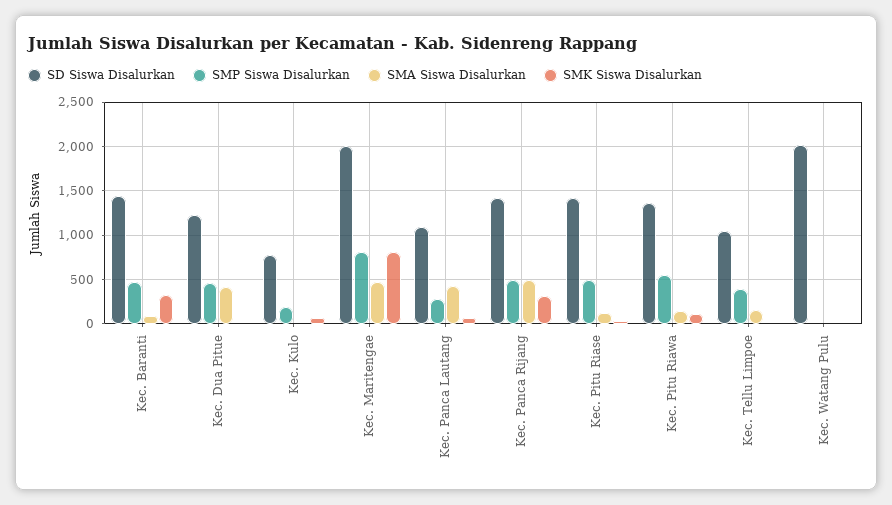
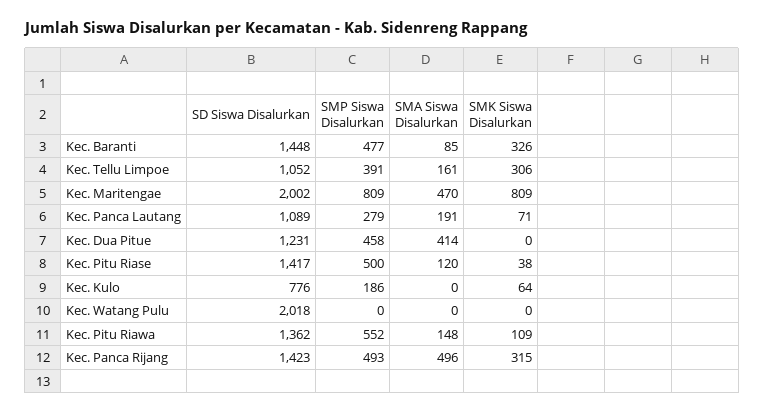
  {
    "SD Siswa Disalurkan": {
      "Kec. Baranti": 1448,
      "Kec. Dua Pitue": 1231,
      "Kec. Kulo": 776,
      "Kec. Maritengae": 2002,
      "Kec. Panca Lautang": 1089,
      "Kec. Panca Rijang": 1423,
      "Kec. Pitu Riase": 1417,
      "Kec. Pitu Riawa": 1362,
      "Kec. Tellu Limpoe": 1052,
      "Kec. Watang Pulu": 2018
    },
    "SMP Siswa Disalurkan": {
      "Kec. Baranti": 477,
      "Kec. Dua Pitue": 458,
      "Kec. Kulo": 186,
      "Kec. Maritengae": 809,
      "Kec. Panca Lautang": 279,
      "Kec. Panca Rijang": 493,
      "Kec. Pitu Riase": 500,
      "Kec. Pitu Riawa": 552,
      "Kec. Tellu Limpoe": 391,
      "Kec. Watang Pulu": 0
    },
    "SMA Siswa Disalurkan": {
      "Kec. Baranti": 85,
      "Kec. Dua Pitue": 414,
      "Kec. Kulo": 0,
      "Kec. Maritengae": 470,
-     "Kec. Panca Lautang": 400,
+     "Kec. Panca Lautang": 191,
      "Kec. Panca Rijang": 496,
      "Kec. Pitu Riase": 120,
      "Kec. Pitu Riawa": 148,
      "Kec. Tellu Limpoe": 161,
      "Kec. Watang Pulu": 0
    },
    "SMK Siswa Disalurkan": {
      "Kec. Baranti": 326,
      "Kec. Dua Pitue": 0,
      "Kec. Kulo": 64,
      "Kec. Maritengae": 809,
      "Kec. Panca Lautang": 71,
      "Kec. Panca Rijang": 315,
      "Kec. Pitu Riase": 38,
      "Kec. Pitu Riawa": 109,
-     "Kec. Tellu Limpoe": 0,
+     "Kec. Tellu Limpoe": 306,
      "Kec. Watang Pulu": 0
    }
  }

